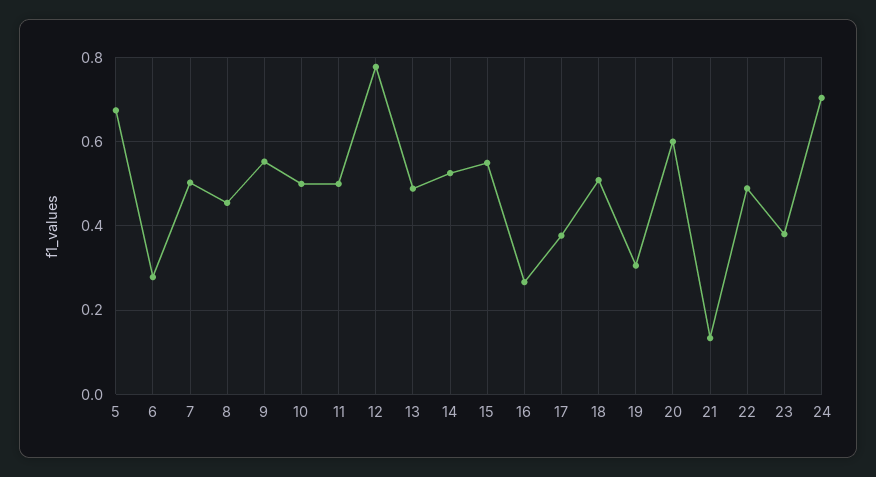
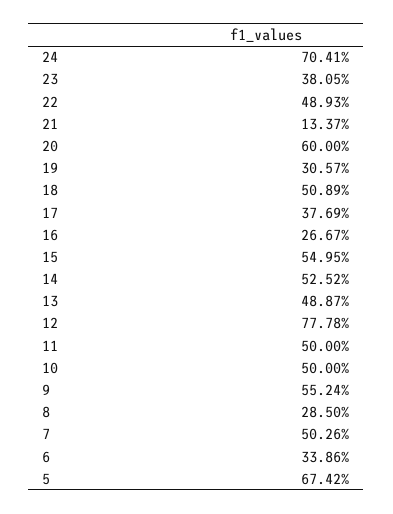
  {
    "5": 0.6742,
-   "6": 0.28,
+   "6": 0.3386,
    "7": 0.5026,
-   "8": 0.46,
+   "8": 0.285,
    "9": 0.5524,
    "10": 0.5,
    "11": 0.5,
    "12": 0.7778,
    "13": 0.4887,
    "14": 0.5252,
    "15": 0.5495,
    "16": 0.2667,
    "17": 0.3769,
    "18": 0.5089,
    "19": 0.3057,
    "20": 0.6,
    "21": 0.1337,
    "22": 0.4893,
    "23": 0.3805,
    "24": 0.7041
  }

